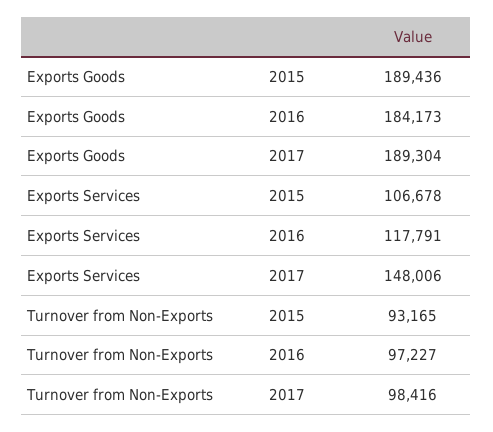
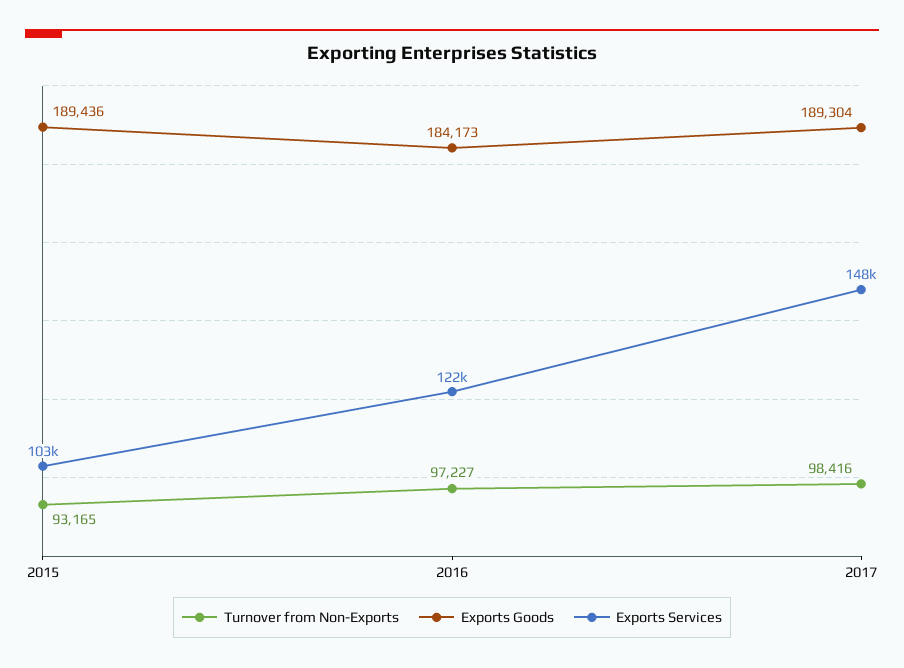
  {
    "Exports Goods": {
      "2015": 189436,
      "2016": 184173,
      "2017": 189304
    },
    "Exports Services": {
-     "2015": 106678,
+     "2015": 103000,
-     "2016": 117791,
+     "2016": 122000,
      "2017": 148006
    },
    "Turnover from Non-Exports": {
      "2015": 93165,
      "2016": 97227,
      "2017": 98416
    }
  }

